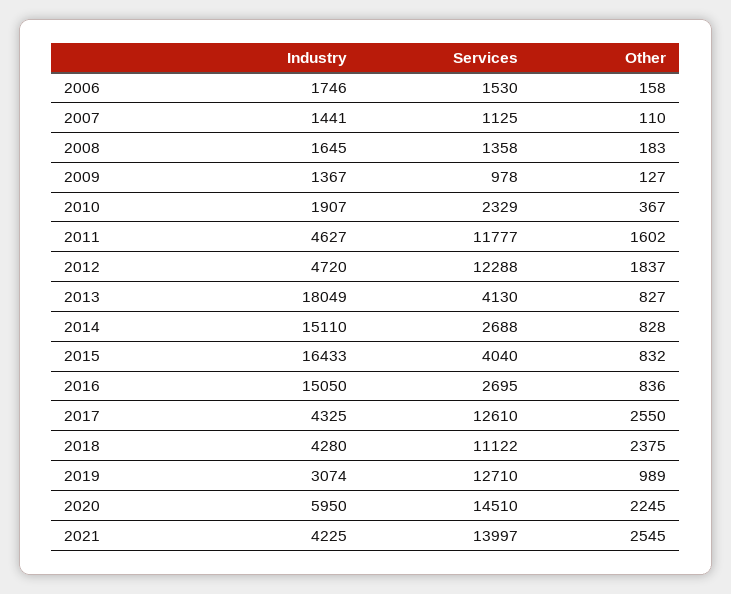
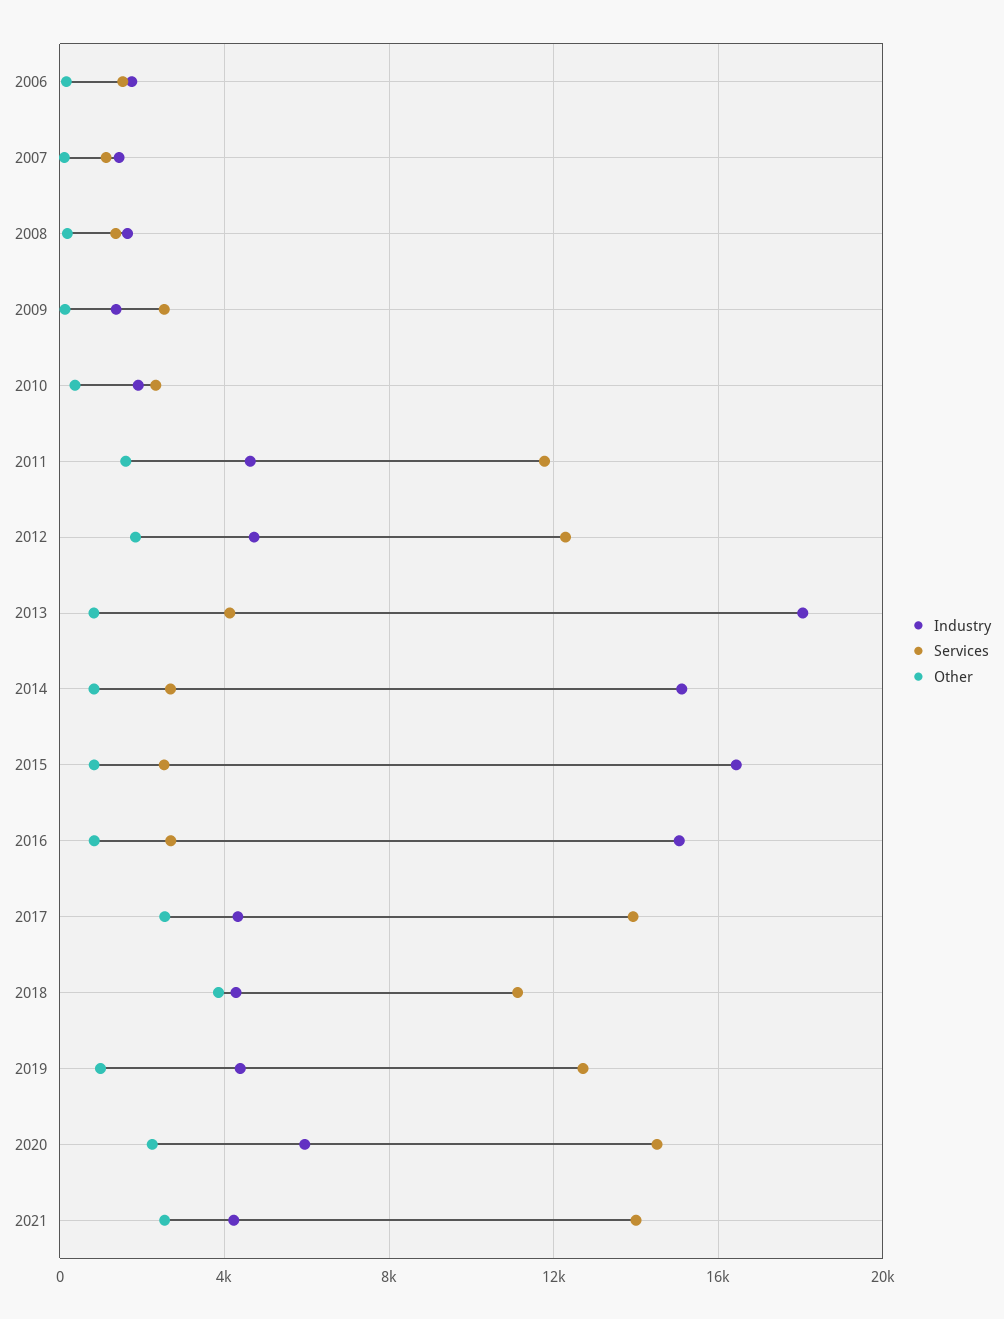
  {
    "Industry": {
      "2006": 1746,
      "2007": 1441,
      "2008": 1645,
      "2009": 1367,
      "2010": 1907,
      "2011": 4627,
      "2012": 4720,
      "2013": 18049,
      "2014": 15110,
      "2015": 16433,
      "2016": 15050,
      "2017": 4325,
      "2018": 4280,
-     "2019": 3074,
+     "2019": 4500,
      "2020": 5950,
      "2021": 4225
    },
    "Services": {
      "2006": 1530,
      "2007": 1125,
      "2008": 1358,
-     "2009": 978,
+     "2009": 2500,
      "2010": 2329,
      "2011": 11777,
      "2012": 12288,
      "2013": 4130,
      "2014": 2688,
-     "2015": 4040,
+     "2015": 2500,
      "2016": 2695,
-     "2017": 12610,
+     "2017": 14000,
      "2018": 11122,
      "2019": 12710,
      "2020": 14510,
      "2021": 13997
    },
    "Other": {
      "2006": 158,
      "2007": 110,
      "2008": 183,
      "2009": 127,
      "2010": 367,
      "2011": 1602,
      "2012": 1837,
      "2013": 827,
      "2014": 828,
      "2015": 832,
      "2016": 836,
      "2017": 2550,
-     "2018": 2375,
+     "2018": 4000,
      "2019": 989,
      "2020": 2245,
      "2021": 2545
    }
  }

